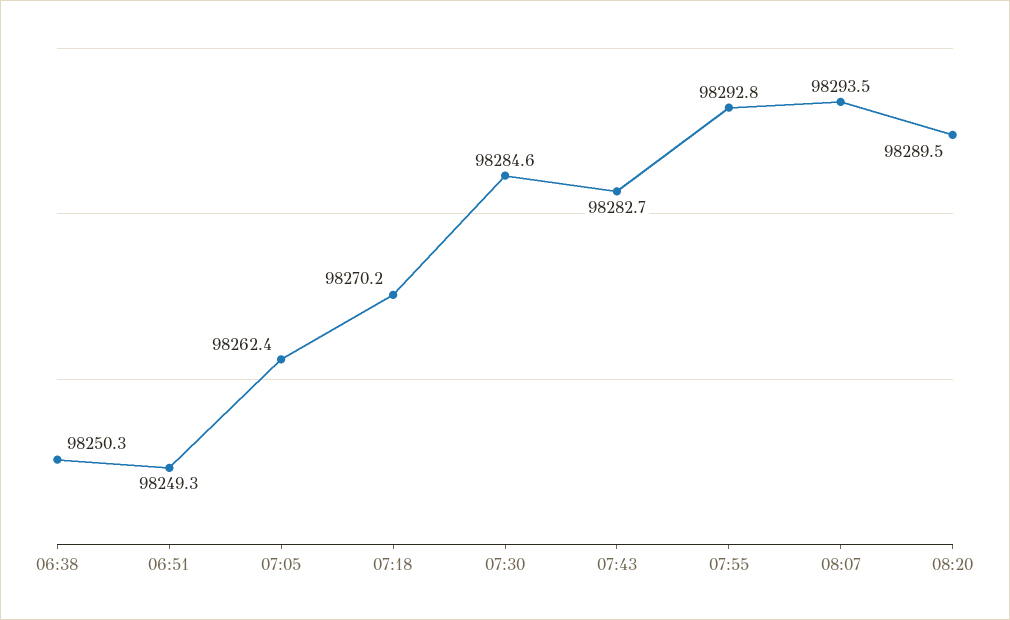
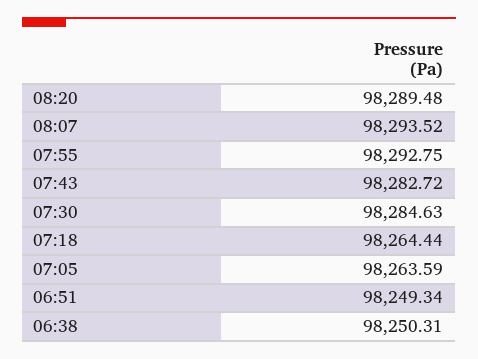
  {
    "06:38": 98250.31,
    "06:51": 98249.34,
-   "07:05": 98262.4,
+   "07:05": 98263.59,
-   "07:18": 98270.2,
+   "07:18": 98264.44,
    "07:30": 98284.63,
    "07:43": 98282.72,
    "07:55": 98292.75,
    "08:07": 98293.52,
    "08:20": 98289.48
  }

